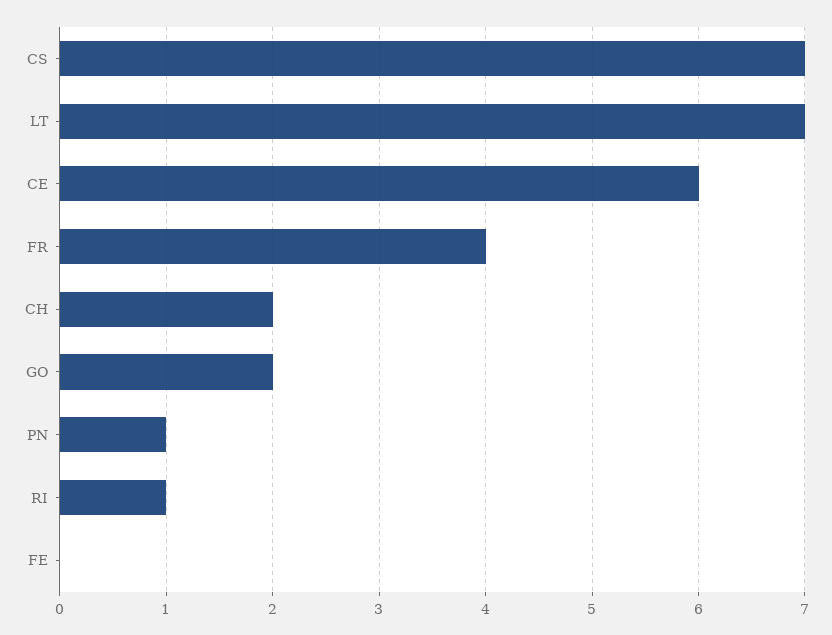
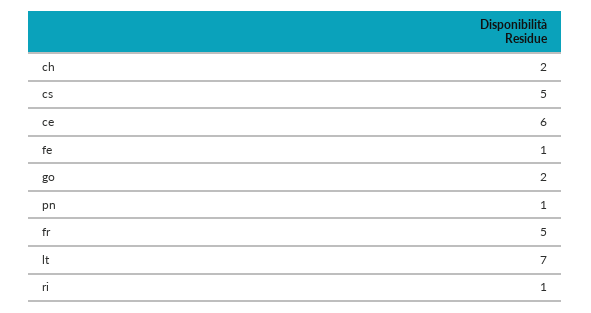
  {
-   "CS": 7,
+   "CS": 5,
    "LT": 7,
    "CE": 6,
-   "FR": 4,
+   "FR": 5,
    "CH": 2,
    "GO": 2,
    "PN": 1,
    "RI": 1,
-   "FE": 0
+   "FE": 1
  }

